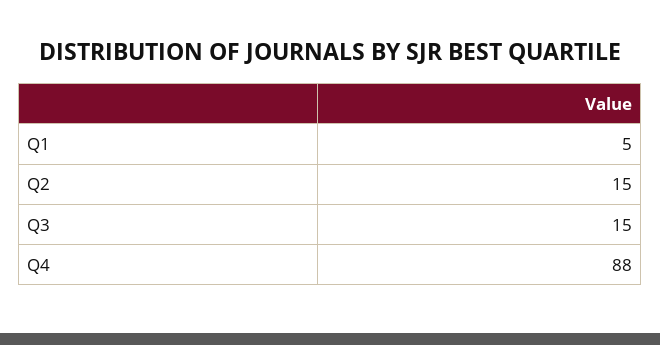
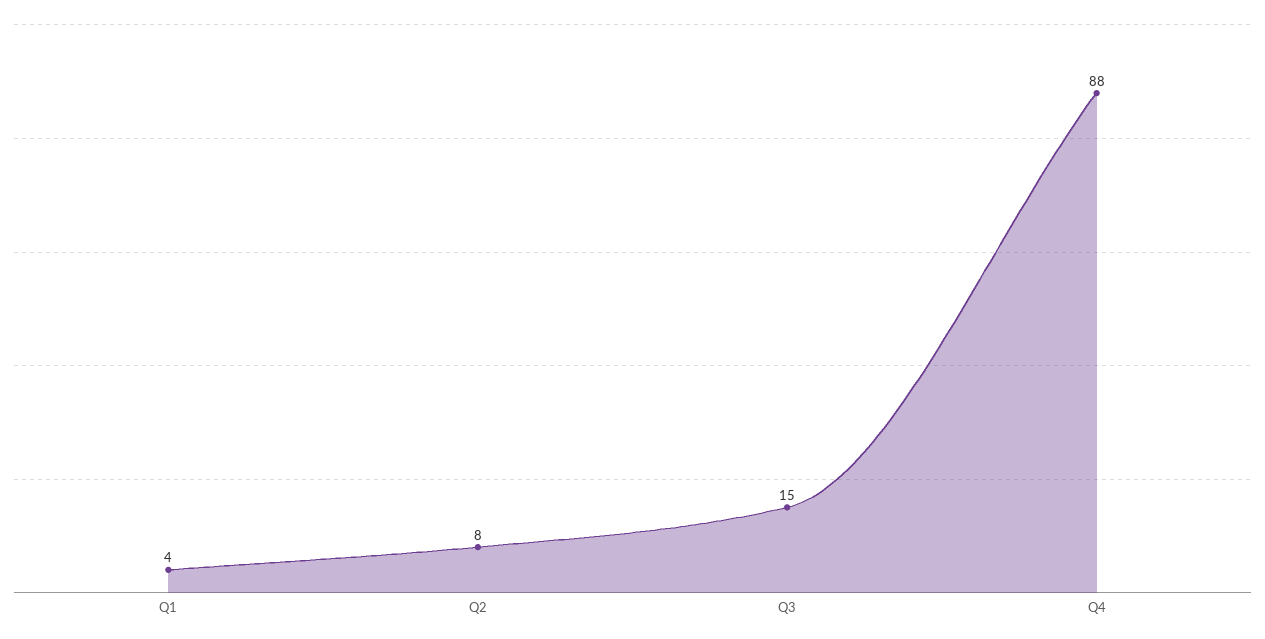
  {
-   "Q1": 5,
+   "Q1": 4,
-   "Q2": 15,
+   "Q2": 8,
    "Q3": 15,
    "Q4": 88
  }

